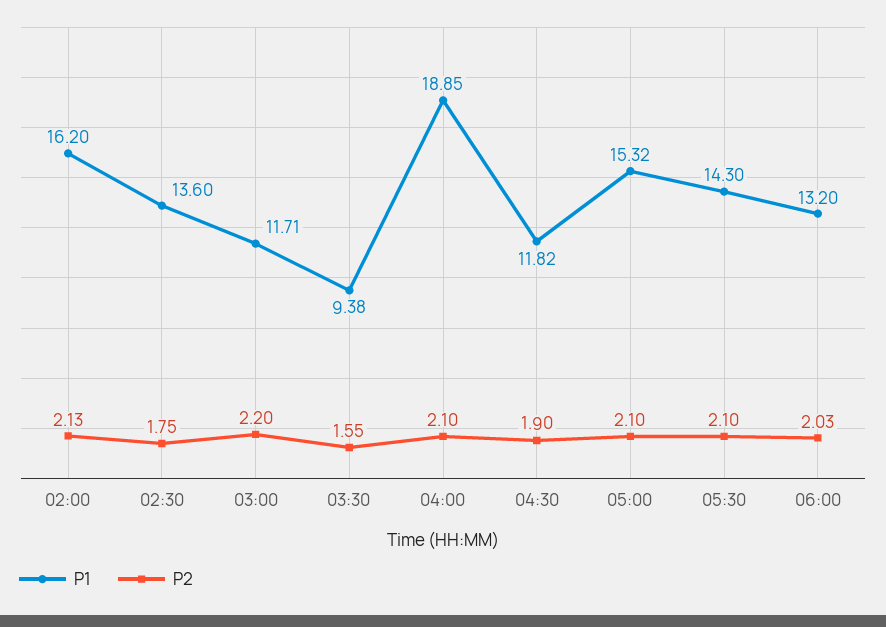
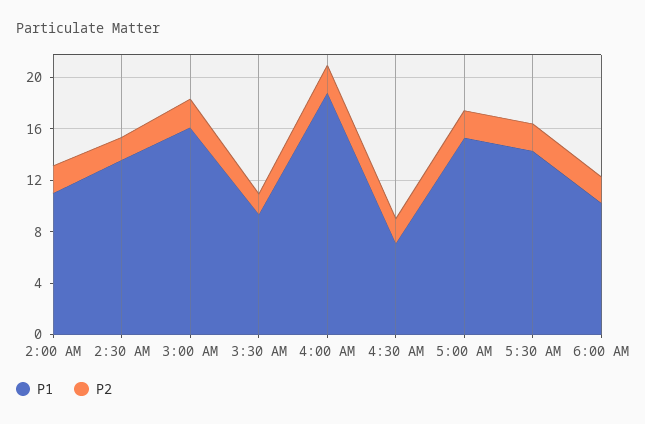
  {
    "P1": {
-     "02:00": 16.2,
+     "02:00": 11,
      "02:30": 13.6,
-     "03:00": 11.71,
+     "03:00": 16,
      "03:30": 9.38,
      "04:00": 18.85,
-     "04:30": 11.82,
+     "04:30": 7,
      "05:00": 15.32,
      "05:30": 14.3,
-     "06:00": 13.2
+     "06:00": 10
    },
    "P2": {
      "02:00": 2.13,
      "02:30": 1.75,
      "03:00": 2.2,
      "03:30": 1.55,
      "04:00": 2.1,
      "04:30": 1.9,
      "05:00": 2.1,
      "05:30": 2.1,
      "06:00": 2.03
    }
  }

